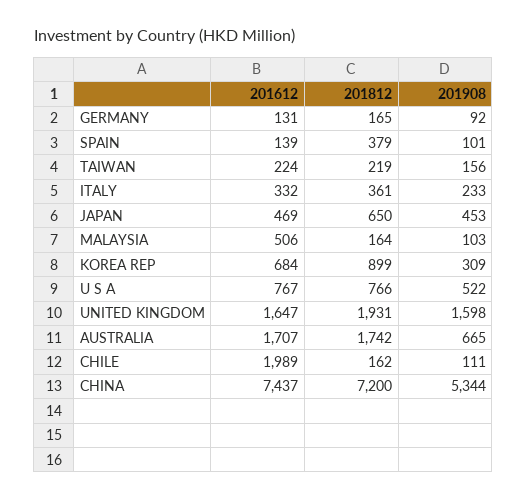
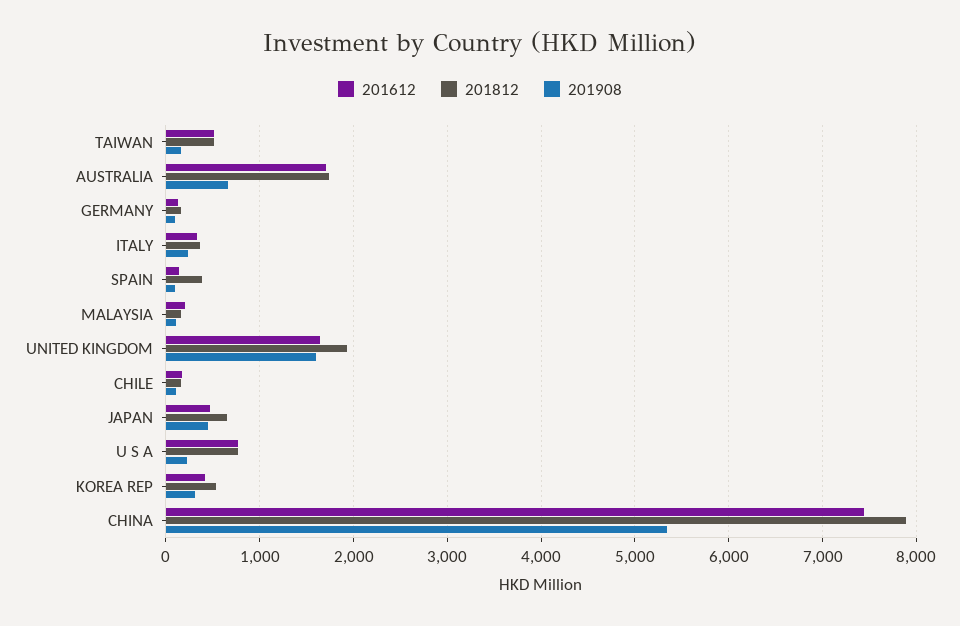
  {
    "201612": {
      "GERMANY": 131,
      "SPAIN": 139,
-     "TAIWAN": 224,
+     "TAIWAN": 500,
      "ITALY": 332,
      "JAPAN": 469,
-     "MALAYSIA": 506,
+     "MALAYSIA": 200,
-     "KOREA REP": 684,
+     "KOREA REP": 400,
      "U S A": 767,
      "UNITED KINGDOM": 1647,
      "AUSTRALIA": 1707,
-     "CHILE": 1989,
+     "CHILE": 200,
      "CHINA": 7437
    },
    "201812": {
      "GERMANY": 165,
      "SPAIN": 379,
-     "TAIWAN": 219,
+     "TAIWAN": 500,
      "ITALY": 361,
      "JAPAN": 650,
      "MALAYSIA": 164,
-     "KOREA REP": 899,
+     "KOREA REP": 500,
      "U S A": 766,
      "UNITED KINGDOM": 1931,
      "AUSTRALIA": 1742,
      "CHILE": 162,
-     "CHINA": 7200
+     "CHINA": 7900
    },
    "201908": {
      "GERMANY": 92,
      "SPAIN": 101,
      "TAIWAN": 156,
      "ITALY": 233,
      "JAPAN": 453,
      "MALAYSIA": 103,
      "KOREA REP": 309,
-     "U S A": 522,
+     "U S A": 200,
      "UNITED KINGDOM": 1598,
      "AUSTRALIA": 665,
      "CHILE": 111,
      "CHINA": 5344
    }
  }

